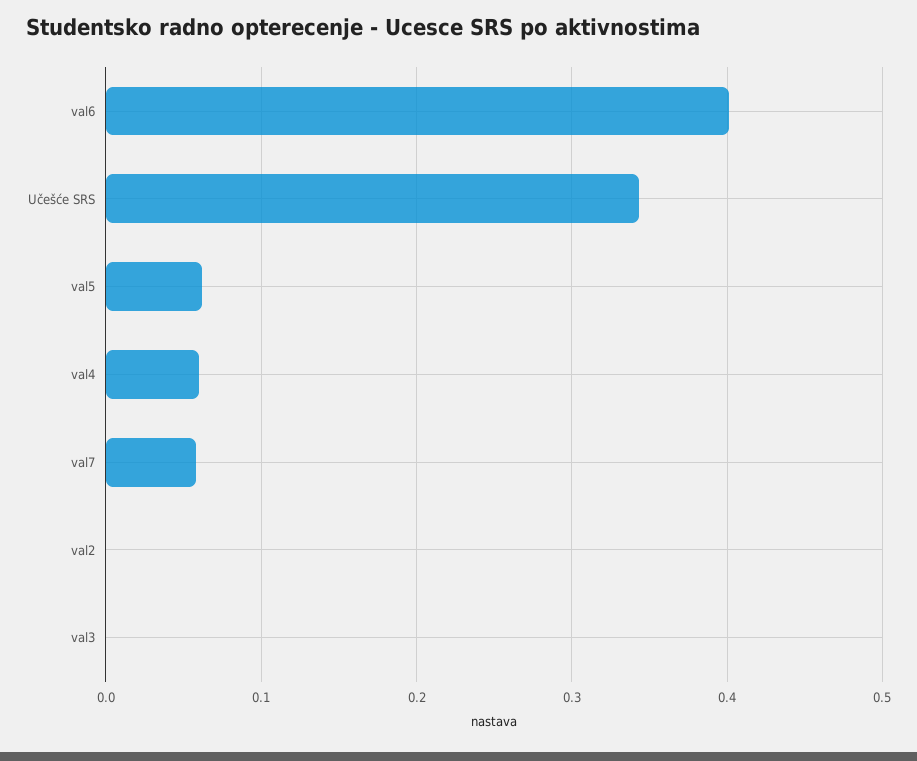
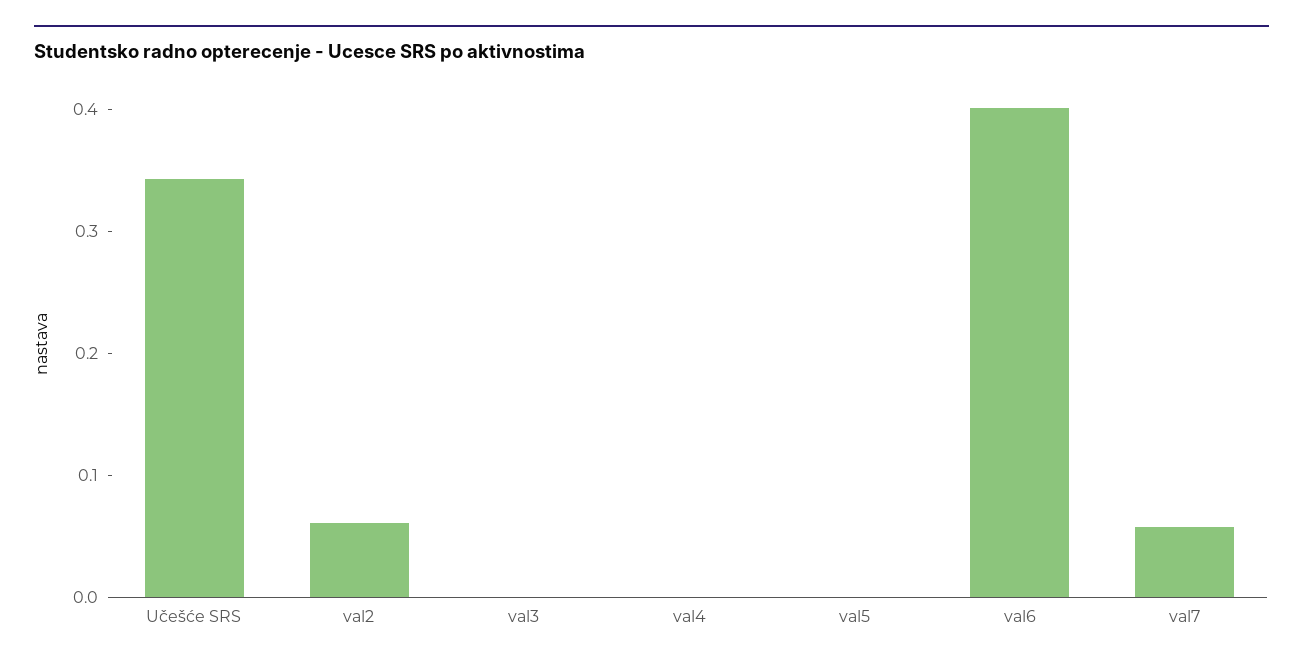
  {
    "val6": 0.4,
    "Učešće SRS": 0.34,
-   "val5": 0.06,
+   "val5": 0,
-   "val4": 0.06,
+   "val4": 0,
    "val7": 0.06,
-   "val2": 0,
+   "val2": 0.06,
    "val3": 0
  }

